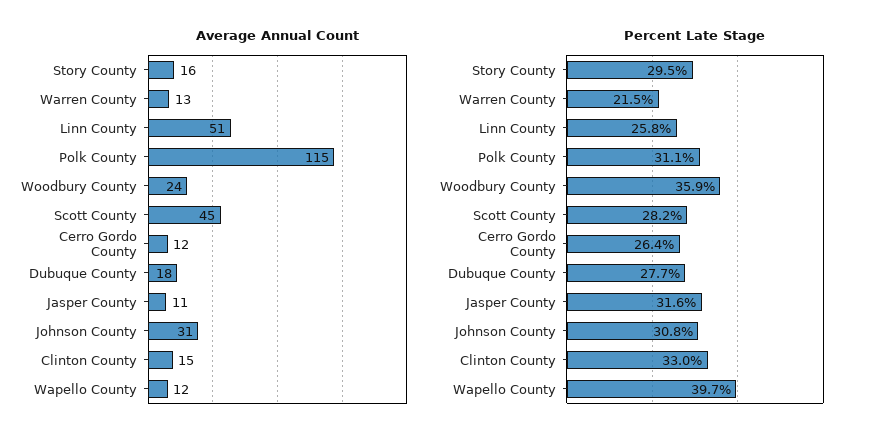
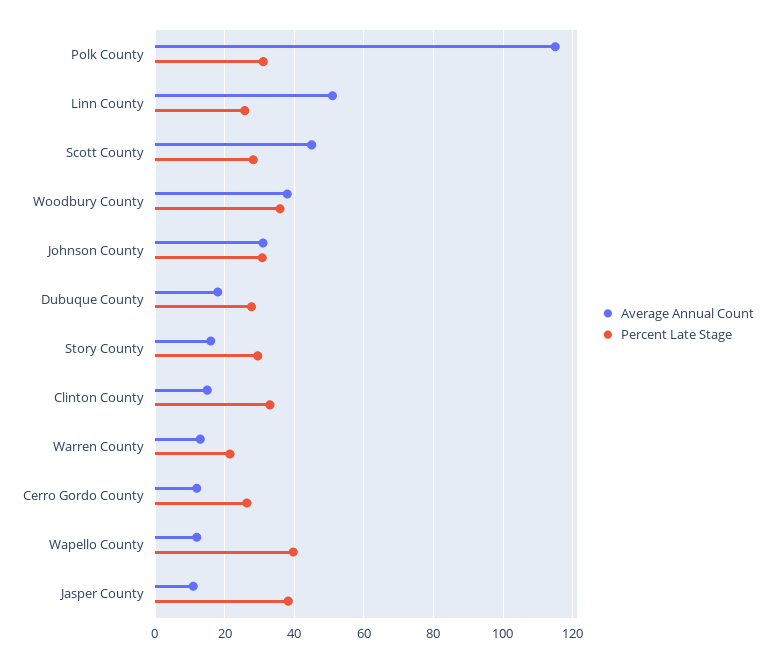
  {
    "Average Annual Count": {
      "Story County": 16,
      "Warren County": 13,
      "Linn County": 51,
      "Polk County": 115,
-     "Woodbury County": 24,
+     "Woodbury County": 38,
      "Scott County": 45,
      "Cerro Gordo County": 12,
      "Dubuque County": 18,
      "Jasper County": 11,
      "Johnson County": 31,
      "Clinton County": 15,
      "Wapello County": 12
    },
    "Percent Late Stage": {
      "Story County": 29.5,
      "Warren County": 21.5,
      "Linn County": 25.8,
      "Polk County": 31.1,
      "Woodbury County": 35.9,
      "Scott County": 28.2,
      "Cerro Gordo County": 26.4,
      "Dubuque County": 27.7,
-     "Jasper County": 31.6,
+     "Jasper County": 38,
      "Johnson County": 30.8,
      "Clinton County": 33,
      "Wapello County": 39.7
    }
  }

